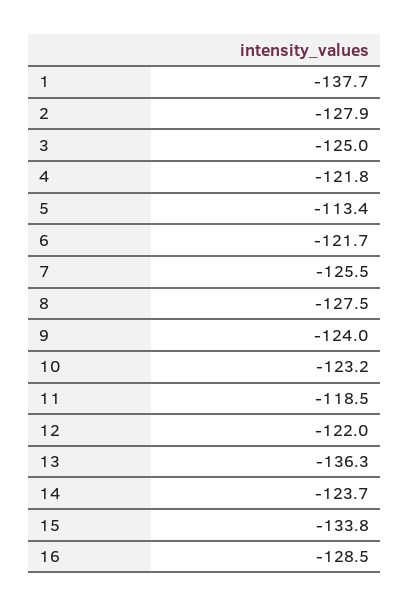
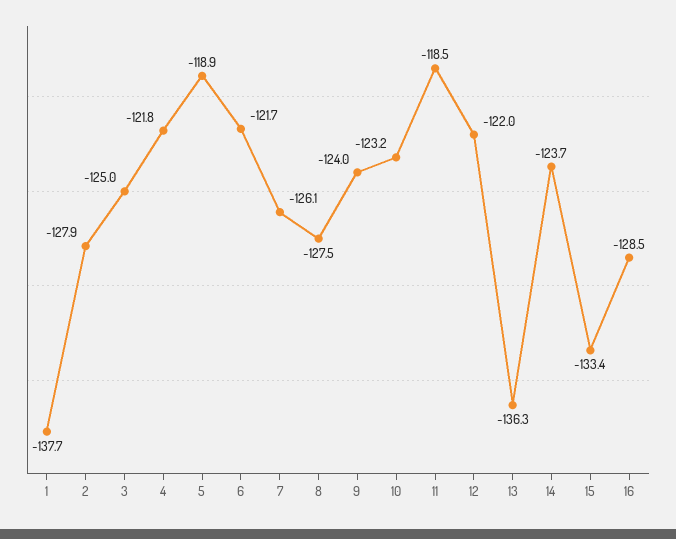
  {
    "1": -137.7,
    "2": -127.9,
    "3": -125,
    "4": -121.8,
-   "5": -113.4,
+   "5": -118.9,
    "6": -121.7,
-   "7": -125.5,
+   "7": -126.1,
    "8": -127.5,
    "9": -124,
    "10": -123.2,
    "11": -118.5,
    "12": -122,
    "13": -136.3,
    "14": -123.7,
-   "15": -133.8,
+   "15": -133.4,
    "16": -128.5
  }

